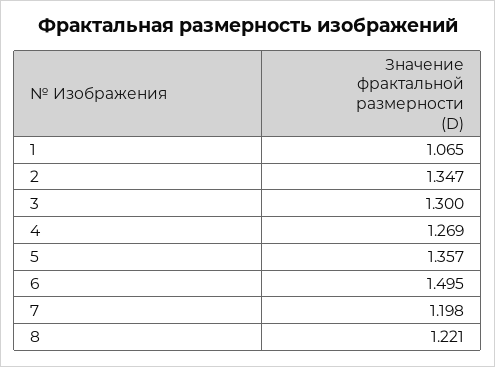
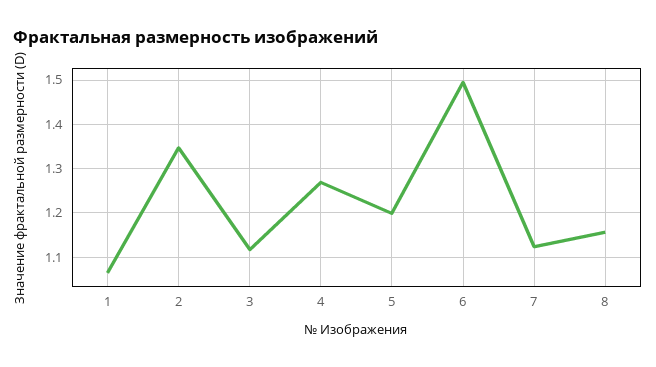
  {
    "1": 1.065,
    "2": 1.347,
-   "3": 1.3,
+   "3": 1.12,
    "4": 1.269,
-   "5": 1.357,
+   "5": 1.2,
    "6": 1.495,
-   "7": 1.198,
+   "7": 1.12,
-   "8": 1.221
+   "8": 1.16
  }

